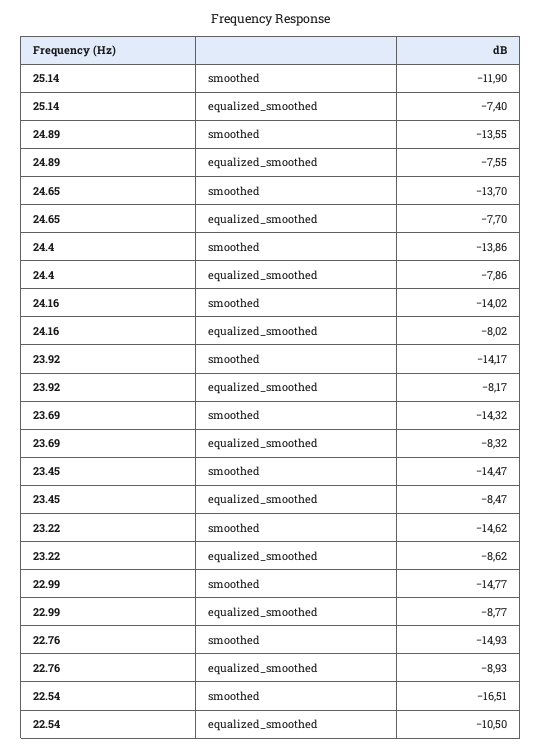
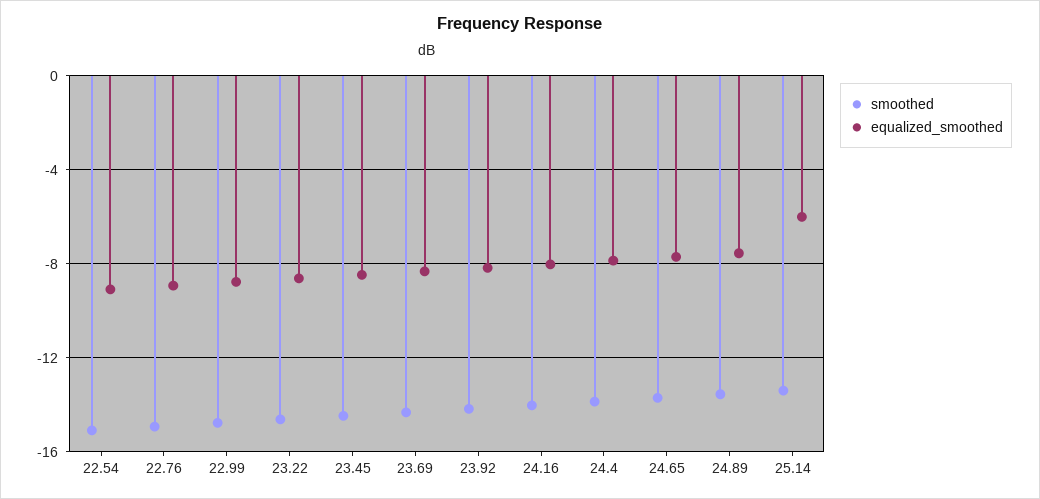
  {
    "smoothed": {
-     "25.14": -11.9,
+     "25.14": -13.5,
      "24.89": -13.55,
      "24.65": -13.7,
      "24.4": -13.86,
      "24.16": -14.02,
      "23.92": -14.17,
      "23.69": -14.32,
      "23.45": -14.47,
      "23.22": -14.62,
      "22.99": -14.77,
      "22.76": -14.93,
-     "22.54": -16.51
+     "22.54": -15
    },
    "equalized_smoothed": {
-     "25.14": -7.4,
+     "25.14": -6,
      "24.89": -7.55,
      "24.65": -7.7,
      "24.4": -7.86,
      "24.16": -8.02,
      "23.92": -8.17,
      "23.69": -8.32,
      "23.45": -8.47,
      "23.22": -8.62,
      "22.99": -8.77,
      "22.76": -8.93,
-     "22.54": -10.5
+     "22.54": -9
    }
  }

